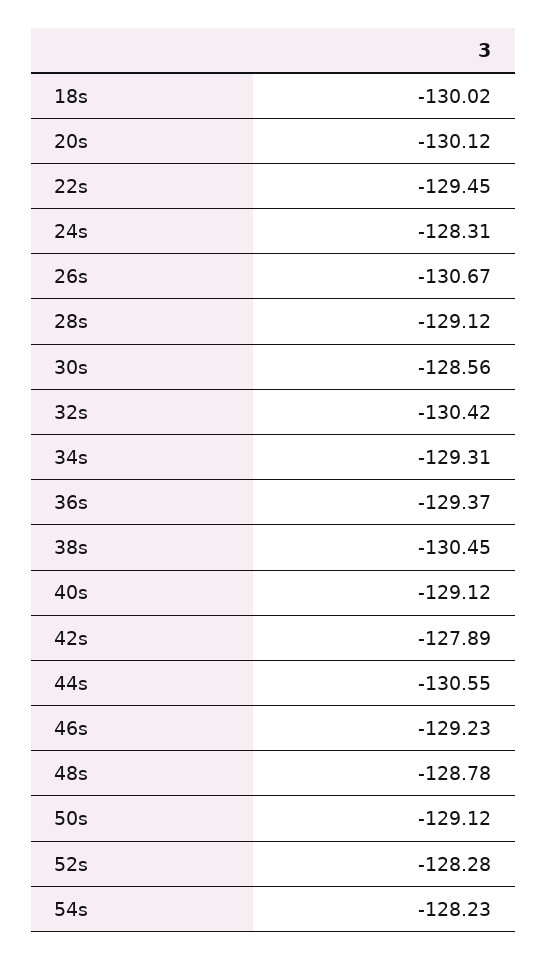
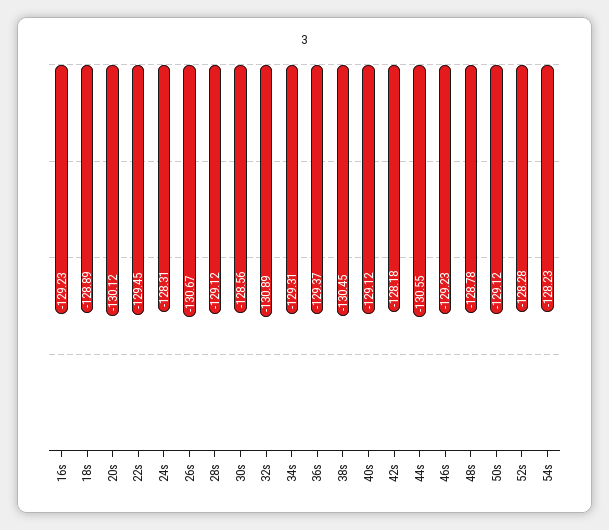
  {
-   "18s": -130.02,
+   "18s": -128.89,
    "20s": -130.12,
    "22s": -129.45,
    "24s": -128.31,
    "26s": -130.67,
    "28s": -129.12,
    "30s": -128.56,
-   "32s": -130.42,
+   "32s": -130.89,
    "34s": -129.31,
    "36s": -129.37,
    "38s": -130.45,
    "40s": -129.12,
-   "42s": -127.89,
+   "42s": -128.18,
    "44s": -130.55,
    "46s": -129.23,
    "48s": -128.78,
    "50s": -129.12,
    "52s": -128.28,
-   "54s": -128.23
+   "54s": -128.23,
+   "16s": -129.23
  }

